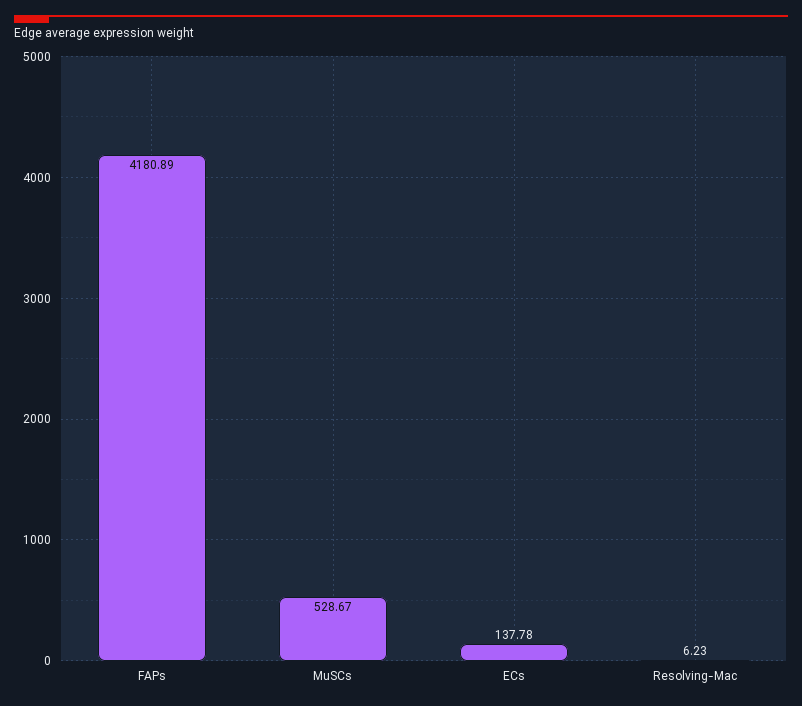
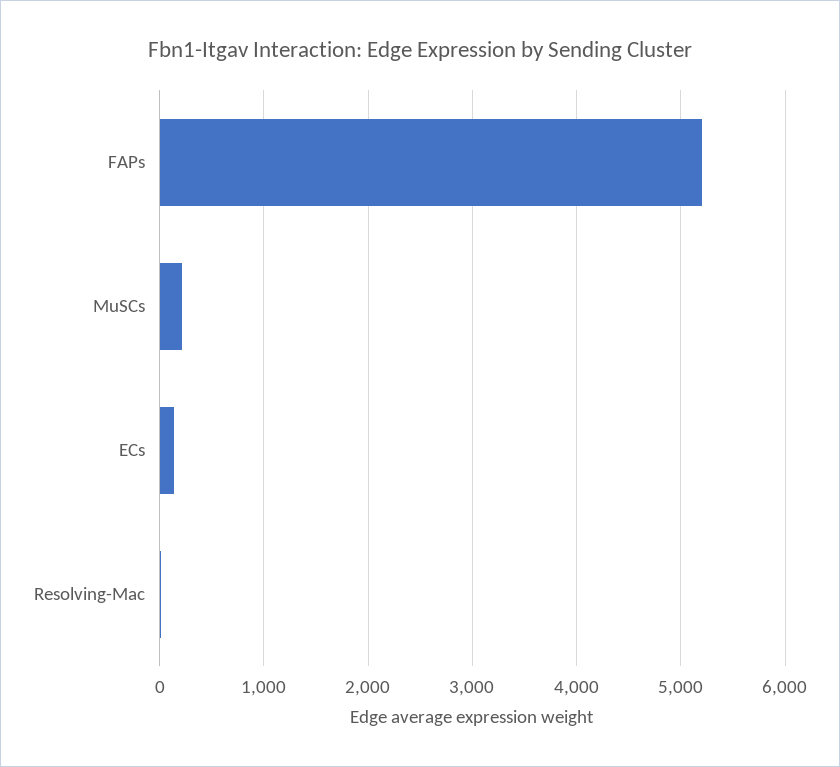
  {
-   "FAPs": 4180.89,
+   "FAPs": 5200,
-   "MuSCs": 528.67,
+   "MuSCs": 200,
    "ECs": 137.78,
    "Resolving-Mac": 6.23
  }

